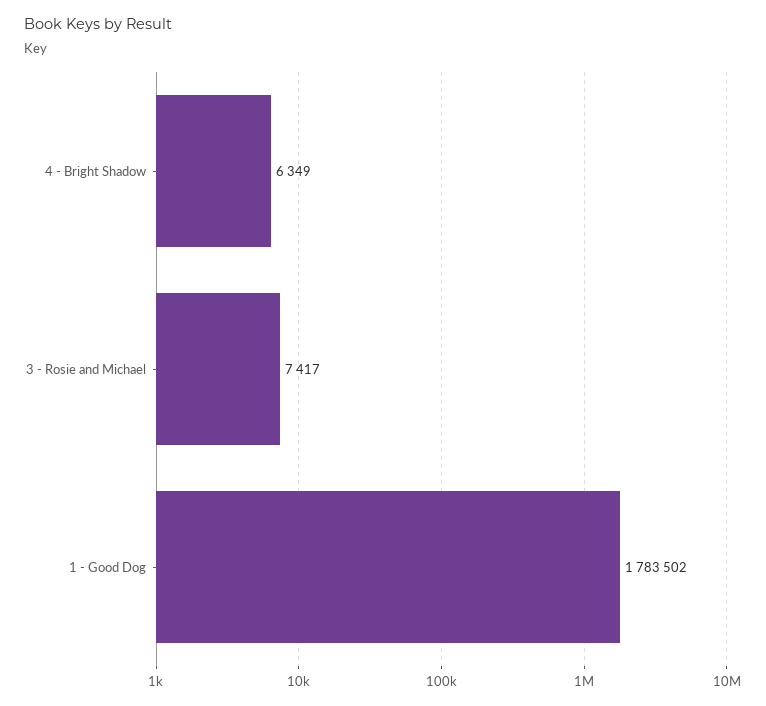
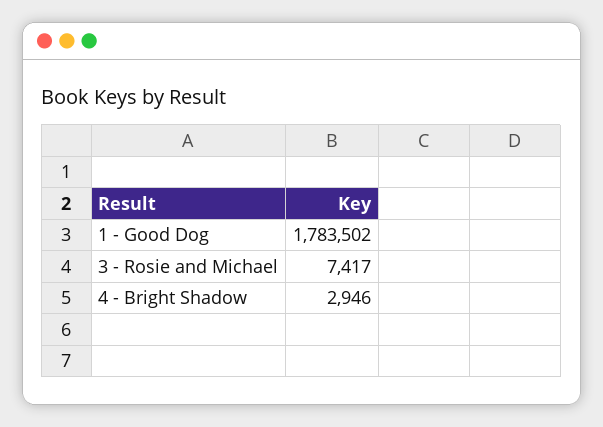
  {
-   "4 - Bright Shadow": 6349,
+   "4 - Bright Shadow": 2946,
    "3 - Rosie and Michael": 7417,
    "1 - Good Dog": 1783502
  }

